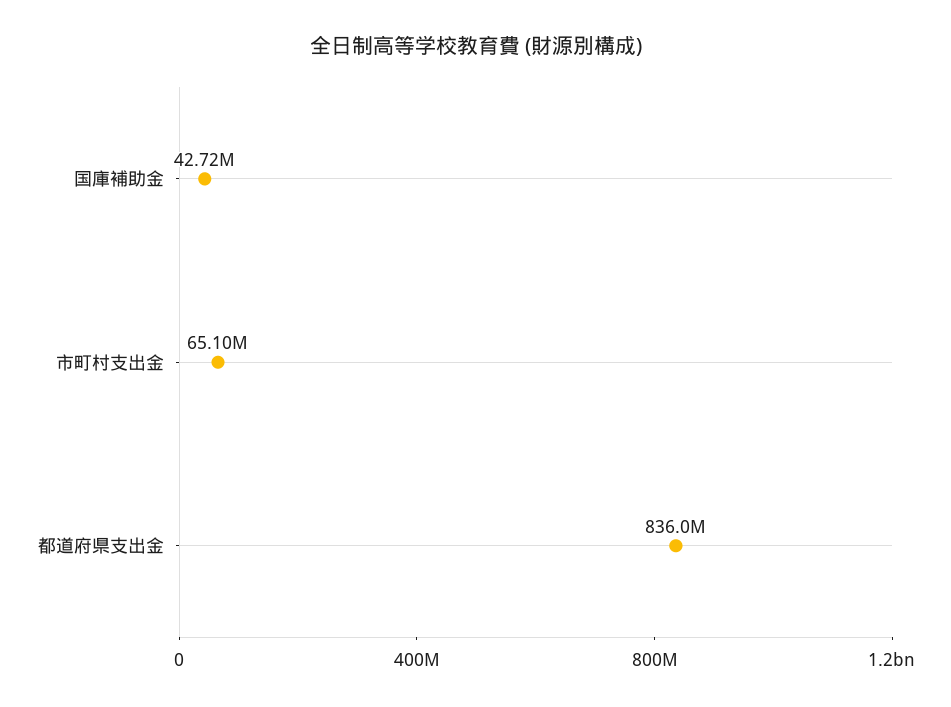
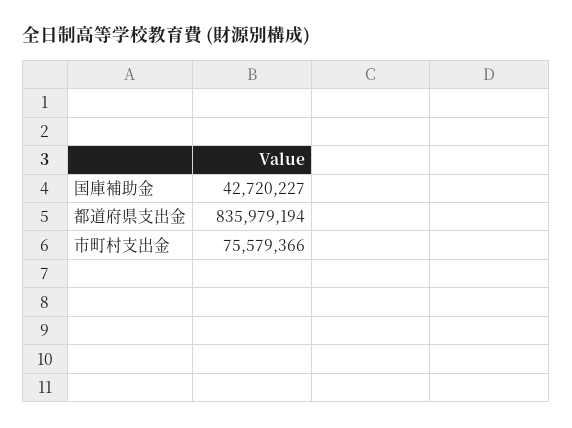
  {
    "国庫補助金": 42720227,
-   "市町村支出金": 65100000,
+   "市町村支出金": 75579366,
    "都道府県支出金": 835979194
  }

